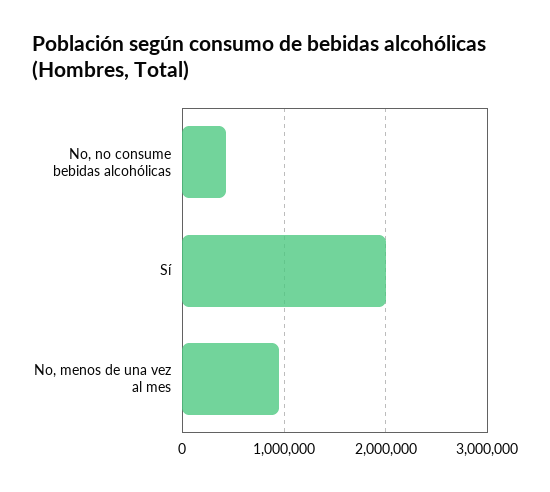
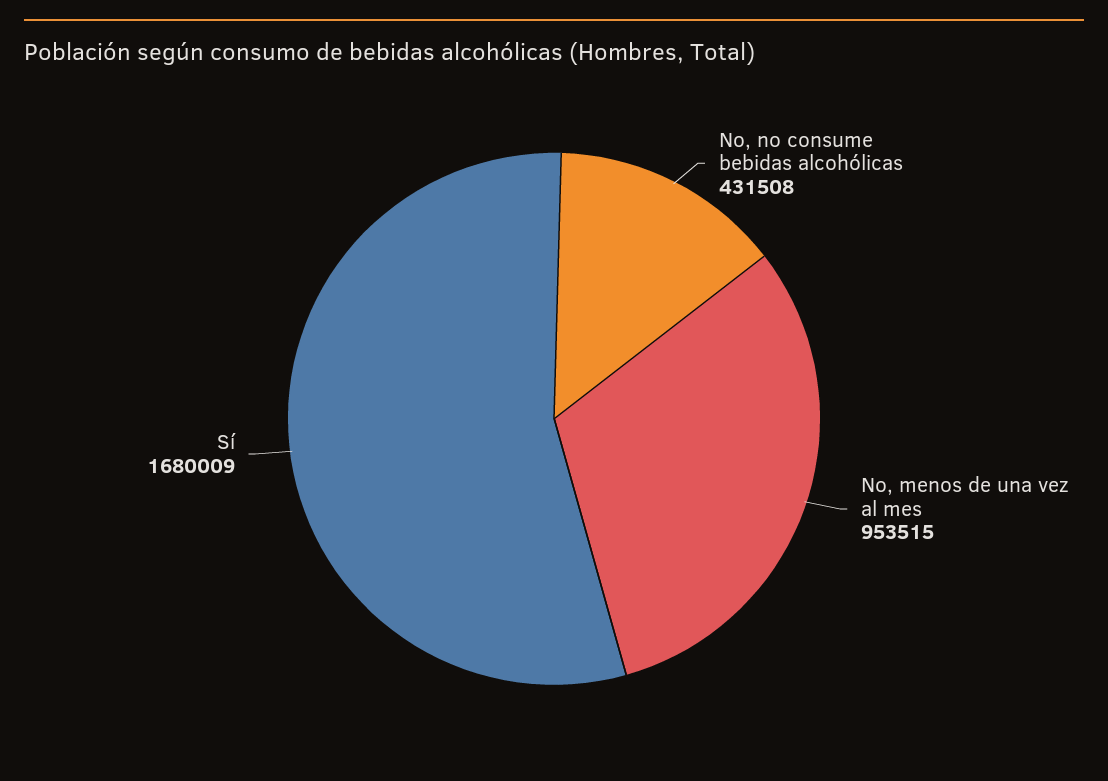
  {
    "No, no consume bebidas alcohólicas": 431508,
-   "Sí": 2000000,
+   "Sí": 1680009,
    "No, menos de una vez al mes": 953515
  }

